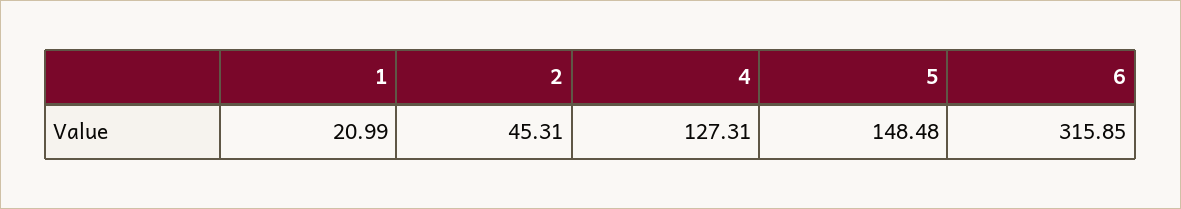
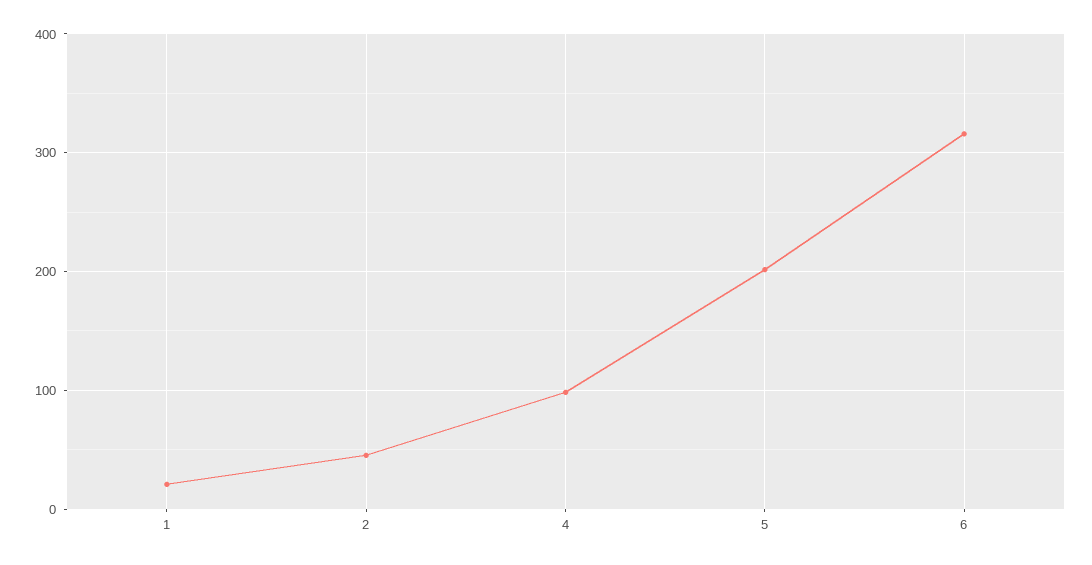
  {
    "1": 20.99,
    "2": 45.31,
-   "4": 127.31,
+   "4": 100,
-   "5": 148.48,
+   "5": 200,
    "6": 315.85
  }

